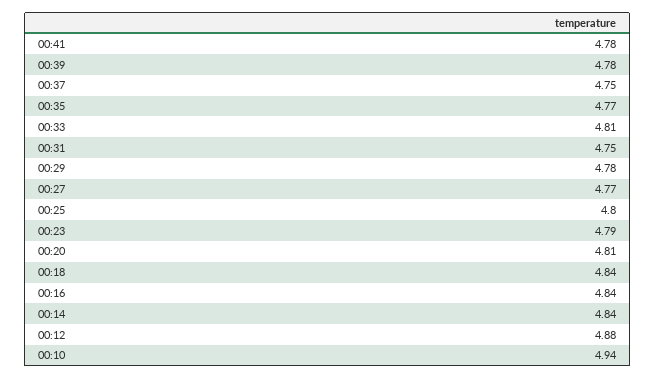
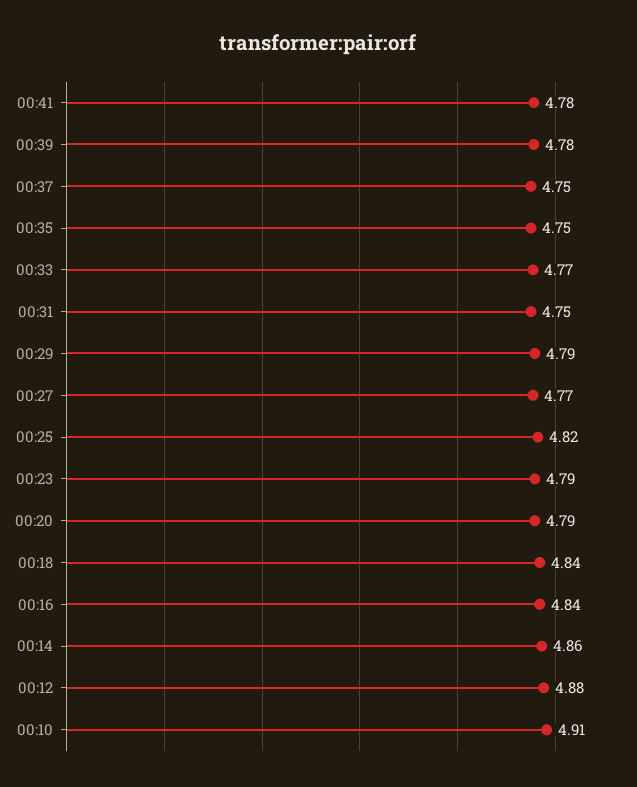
  {
    "00:41": 4.78,
    "00:39": 4.78,
    "00:37": 4.75,
-   "00:35": 4.77,
+   "00:35": 4.75,
-   "00:33": 4.81,
+   "00:33": 4.77,
    "00:31": 4.75,
-   "00:29": 4.78,
+   "00:29": 4.79,
    "00:27": 4.77,
-   "00:25": 4.8,
+   "00:25": 4.82,
    "00:23": 4.79,
-   "00:20": 4.81,
+   "00:20": 4.79,
    "00:18": 4.84,
    "00:16": 4.84,
-   "00:14": 4.84,
+   "00:14": 4.86,
    "00:12": 4.88,
-   "00:10": 4.94
+   "00:10": 4.91
  }

